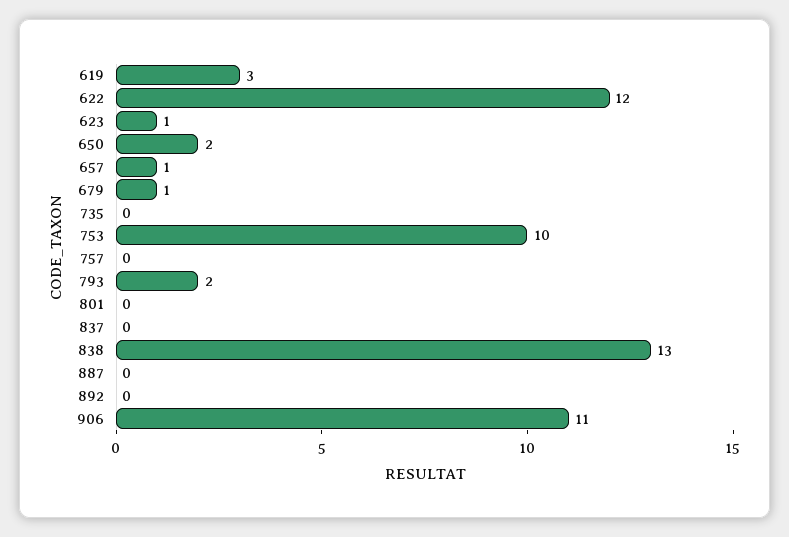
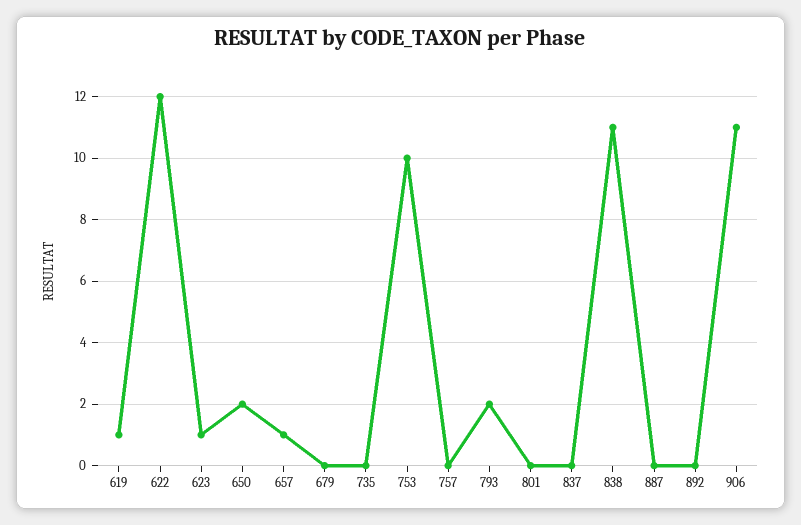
  {
-   "619": 3,
+   "619": 1,
    "622": 12,
    "623": 1,
    "650": 2,
    "657": 1,
-   "679": 1,
+   "679": 0,
    "735": 0,
    "753": 10,
    "757": 0,
    "793": 2,
    "801": 0,
    "837": 0,
-   "838": 13,
+   "838": 11,
    "887": 0,
    "892": 0,
    "906": 11
  }

